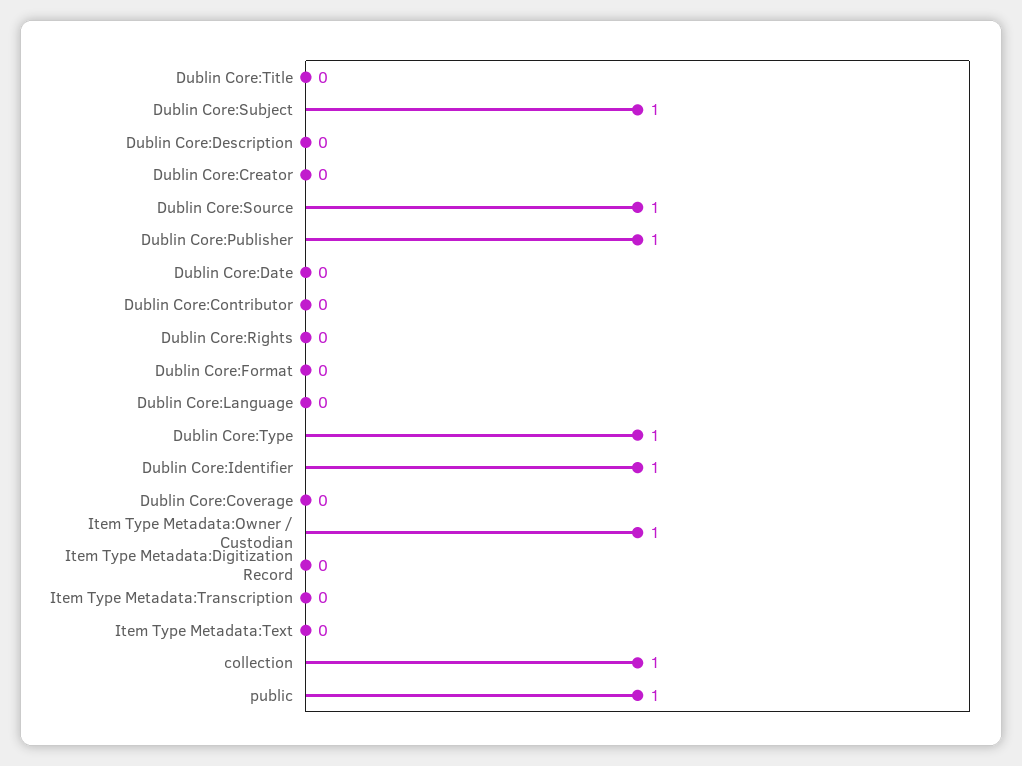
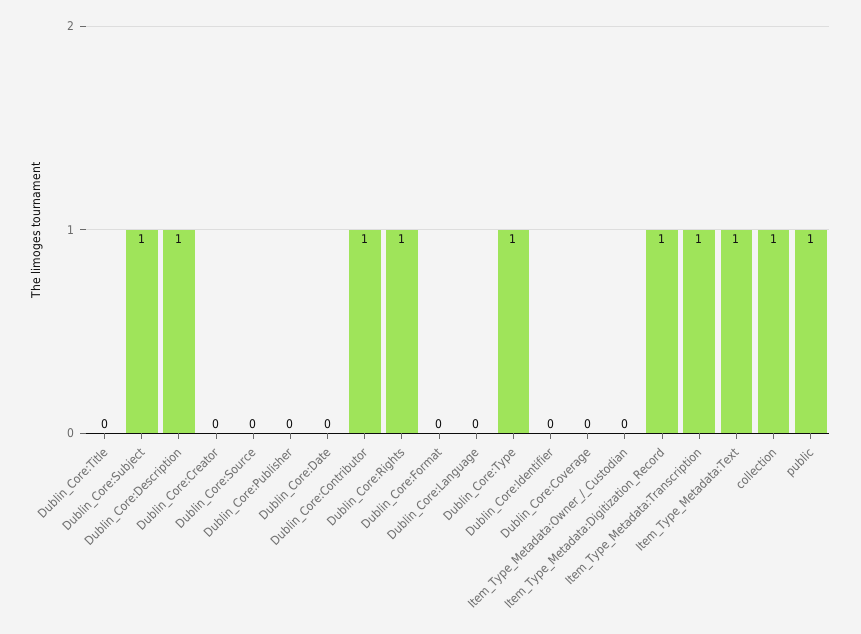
  {
    "Dublin Core:Title": 0,
    "Dublin Core:Subject": 1,
-   "Dublin Core:Description": 0,
+   "Dublin Core:Description": 1,
    "Dublin Core:Creator": 0,
-   "Dublin Core:Source": 1,
+   "Dublin Core:Source": 0,
-   "Dublin Core:Publisher": 1,
+   "Dublin Core:Publisher": 0,
    "Dublin Core:Date": 0,
-   "Dublin Core:Contributor": 0,
+   "Dublin Core:Contributor": 1,
-   "Dublin Core:Rights": 0,
+   "Dublin Core:Rights": 1,
    "Dublin Core:Format": 0,
    "Dublin Core:Language": 0,
    "Dublin Core:Type": 1,
-   "Dublin Core:Identifier": 1,
+   "Dublin Core:Identifier": 0,
    "Dublin Core:Coverage": 0,
-   "Item Type Metadata:Owner / Custodian": 1,
+   "Item Type Metadata:Owner / Custodian": 0,
-   "Item Type Metadata:Digitization Record": 0,
+   "Item Type Metadata:Digitization Record": 1,
-   "Item Type Metadata:Transcription": 0,
+   "Item Type Metadata:Transcription": 1,
-   "Item Type Metadata:Text": 0,
+   "Item Type Metadata:Text": 1,
    "collection": 1,
    "public": 1
  }

